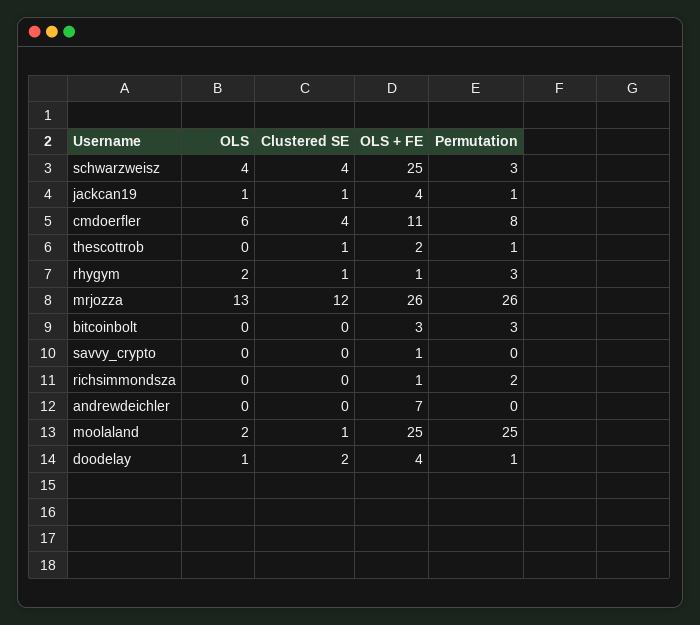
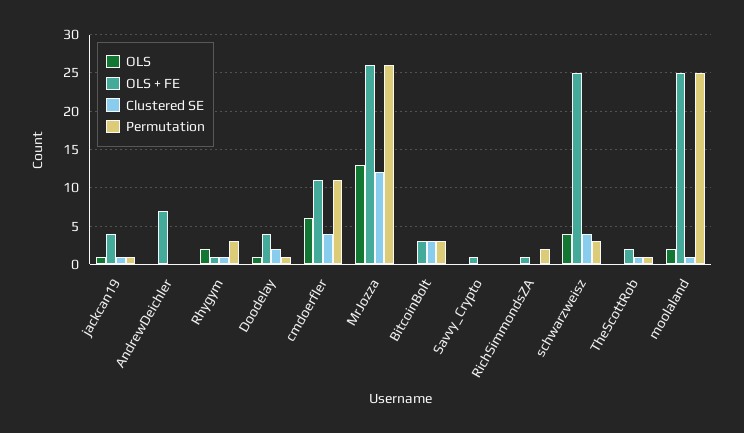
  {
    "OLS": {
      "schwarzweisz": 4,
      "jackcan19": 1,
      "cmdoerfler": 6,
      "thescottrob": 0,
      "rhygym": 2,
      "mrjozza": 13,
      "bitcoinbolt": 0,
      "savvy_crypto": 0,
      "richsimmondsza": 0,
      "andrewdeichler": 0,
      "moolaland": 2,
      "doodelay": 1
    },
    "Clustered SE": {
      "schwarzweisz": 4,
      "jackcan19": 1,
      "cmdoerfler": 4,
      "thescottrob": 1,
      "rhygym": 1,
      "mrjozza": 12,
-     "bitcoinbolt": 0,
+     "bitcoinbolt": 3,
      "savvy_crypto": 0,
      "richsimmondsza": 0,
      "andrewdeichler": 0,
      "moolaland": 1,
      "doodelay": 2
    },
    "OLS + FE": {
      "schwarzweisz": 25,
      "jackcan19": 4,
      "cmdoerfler": 11,
      "thescottrob": 2,
      "rhygym": 1,
      "mrjozza": 26,
      "bitcoinbolt": 3,
      "savvy_crypto": 1,
      "richsimmondsza": 1,
      "andrewdeichler": 7,
      "moolaland": 25,
      "doodelay": 4
    },
    "Permutation": {
      "schwarzweisz": 3,
      "jackcan19": 1,
-     "cmdoerfler": 8,
+     "cmdoerfler": 11,
      "thescottrob": 1,
      "rhygym": 3,
      "mrjozza": 26,
      "bitcoinbolt": 3,
      "savvy_crypto": 0,
      "richsimmondsza": 2,
      "andrewdeichler": 0,
      "moolaland": 25,
      "doodelay": 1
    }
  }

